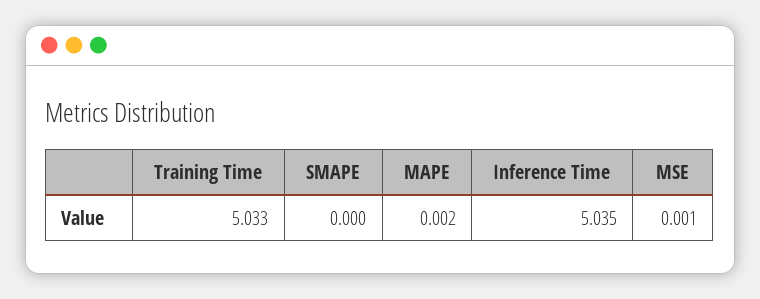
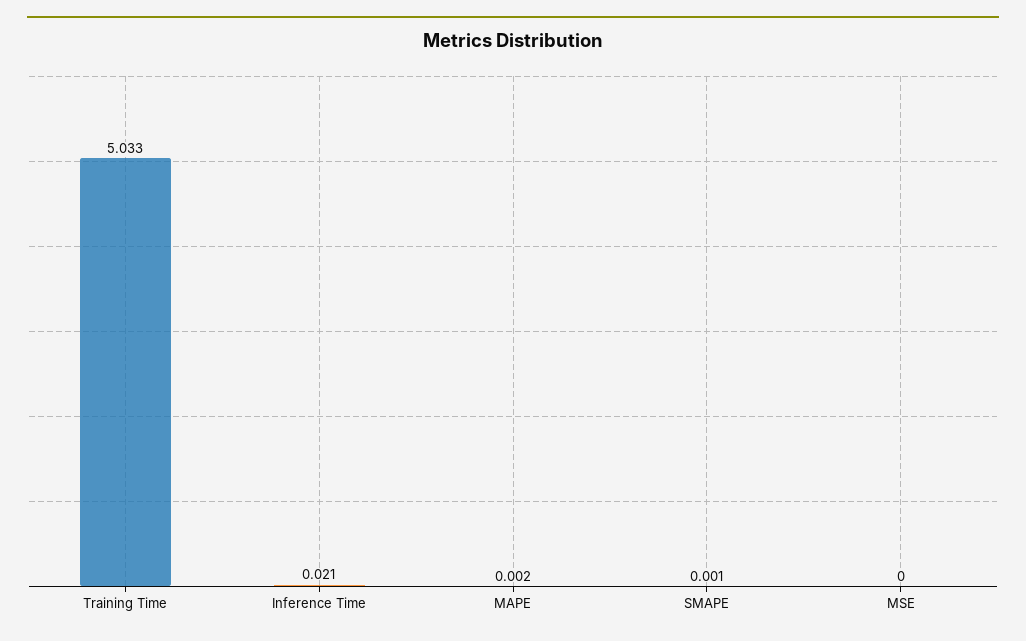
  {
    "Training Time": 5.033,
-   "SMAPE": 0,
+   "SMAPE": 0.001,
    "MAPE": 0.002,
-   "Inference Time": 5.035,
+   "Inference Time": 0.021,
-   "MSE": 0.001
+   "MSE": 0
  }

